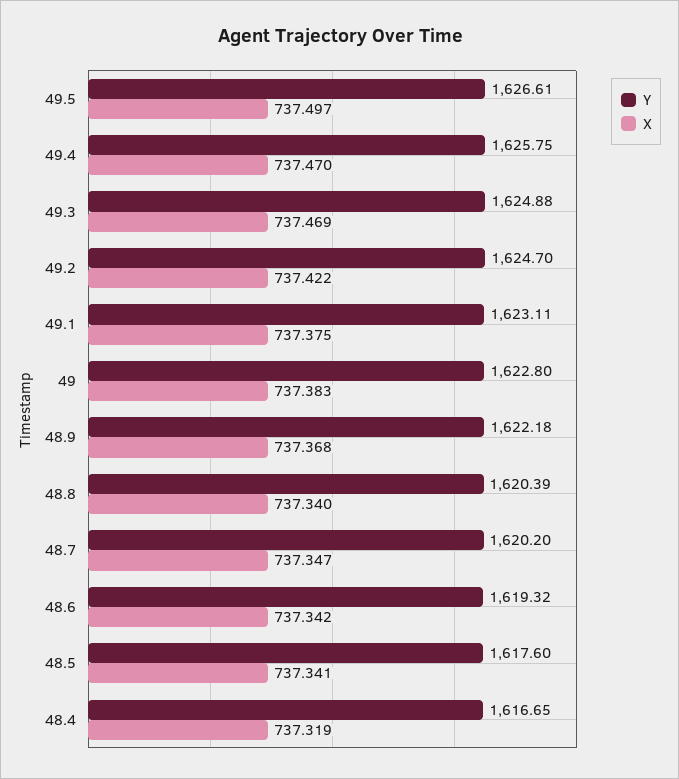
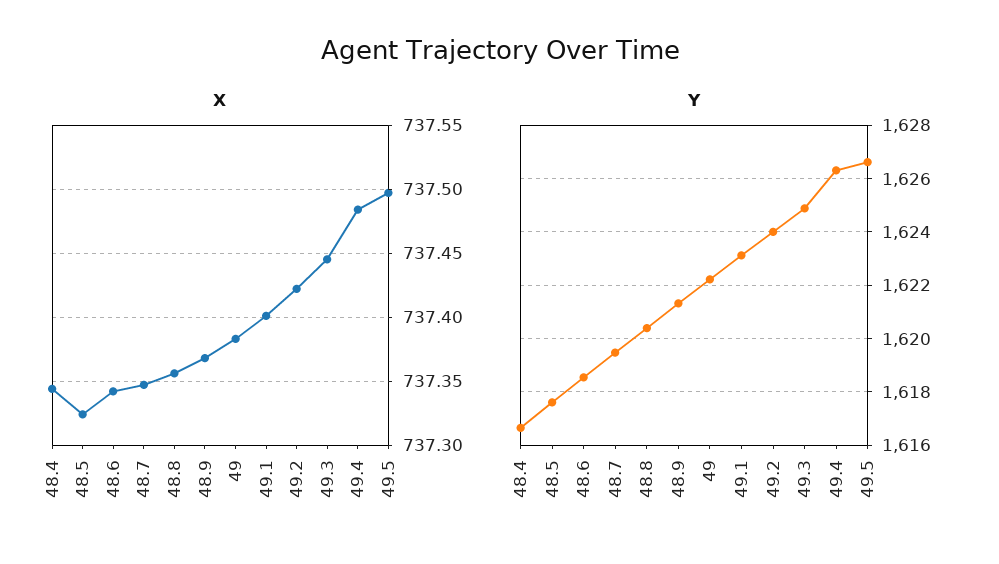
  {
    "Y": {
      "49.5": 1626.61,
-     "49.4": 1625.75,
+     "49.4": 1626.25,
      "49.3": 1624.88,
-     "49.2": 1624.7,
+     "49.2": 1624,
      "49.1": 1623.11,
-     "49": 1622.8,
+     "49": 1622.25,
-     "48.9": 1622.18,
+     "48.9": 1621.25,
      "48.8": 1620.39,
-     "48.7": 1620.2,
+     "48.7": 1619.5,
-     "48.6": 1619.32,
+     "48.6": 1618.5,
      "48.5": 1617.6,
      "48.4": 1616.65
    },
    "X": {
      "49.5": 737.497,
-     "49.4": 737.47,
+     "49.4": 737.485,
-     "49.3": 737.469,
+     "49.3": 737.445,
      "49.2": 737.422,
-     "49.1": 737.375,
+     "49.1": 737.4,
      "49": 737.383,
      "48.9": 737.368,
-     "48.8": 737.34,
+     "48.8": 737.355,
      "48.7": 737.347,
      "48.6": 737.342,
-     "48.5": 737.341,
+     "48.5": 737.325,
-     "48.4": 737.319
+     "48.4": 737.345
    }
  }

